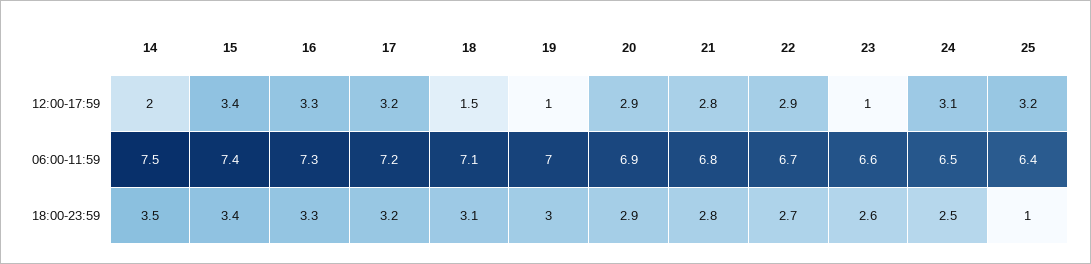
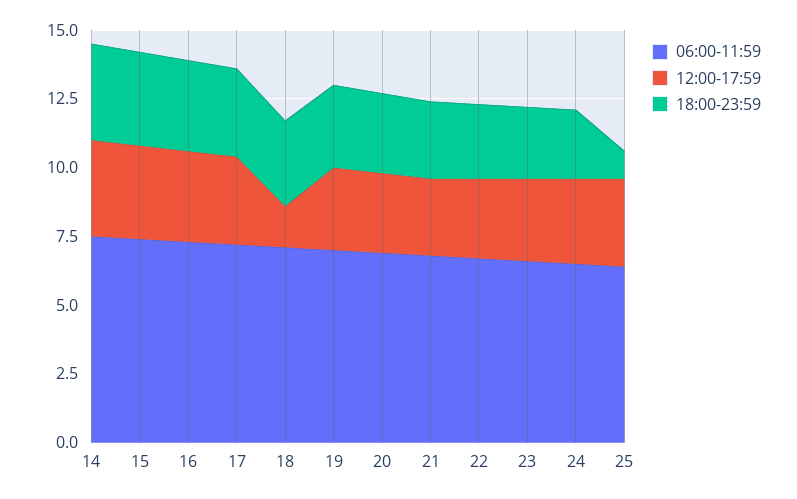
  {
    "12:00-17:59": {
-     "14": 2,
+     "14": 3.5,
      "15": 3.4,
      "16": 3.3,
      "17": 3.2,
      "18": 1.5,
-     "19": 1,
+     "19": 3,
      "20": 2.9,
      "21": 2.8,
      "22": 2.9,
-     "23": 1,
+     "23": 3,
      "24": 3.1,
      "25": 3.2
    },
    "06:00-11:59": {
      "14": 7.5,
      "15": 7.4,
      "16": 7.3,
      "17": 7.2,
      "18": 7.1,
      "19": 7,
      "20": 6.9,
      "21": 6.8,
      "22": 6.7,
      "23": 6.6,
      "24": 6.5,
      "25": 6.4
    },
    "18:00-23:59": {
      "14": 3.5,
      "15": 3.4,
      "16": 3.3,
      "17": 3.2,
      "18": 3.1,
      "19": 3,
      "20": 2.9,
      "21": 2.8,
      "22": 2.7,
      "23": 2.6,
      "24": 2.5,
      "25": 1
    }
  }

